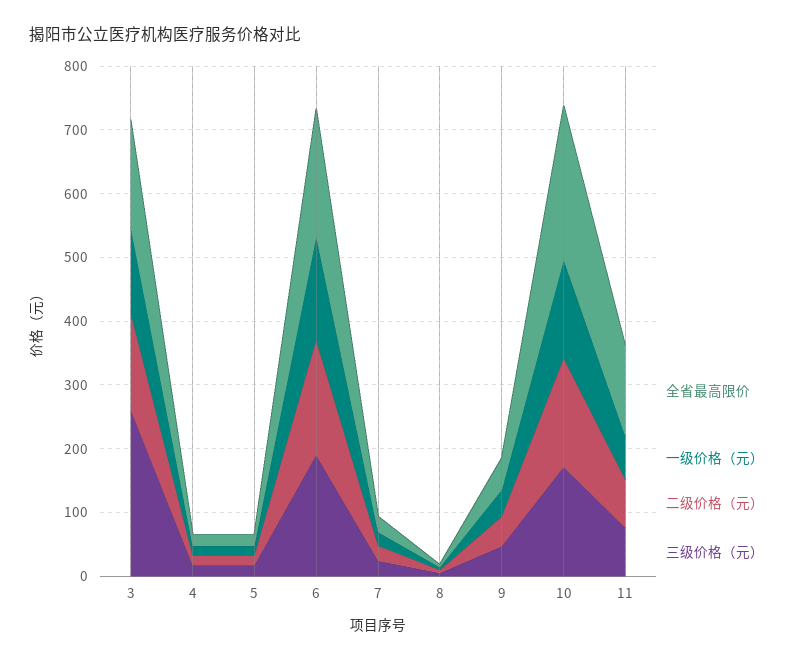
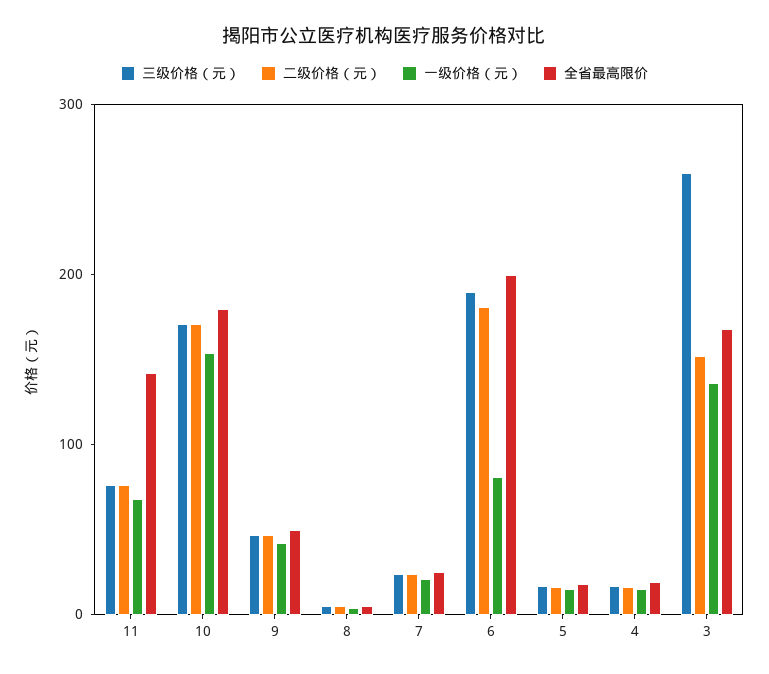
  {
    "全省最高限价": {
      "3": 160,
      "4": 20,
      "5": 20,
      "6": 200,
      "7": 20,
      "8": 0,
      "9": 60,
-     "10": 240,
+     "10": 180,
      "11": 140
    },
    "一级价格（元）": {
      "3": 140,
      "4": 20,
      "5": 20,
-     "6": 160,
+     "6": 80,
      "7": 20,
      "8": 0,
      "9": 40,
      "10": 160,
      "11": 60
    },
    "二级价格（元）": {
      "3": 160,
      "4": 20,
      "5": 20,
      "6": 180,
      "7": 20,
      "8": 0,
      "9": 40,
      "10": 180,
      "11": 80
    },
    "三级价格（元）": {
      "3": 260,
      "4": 20,
      "5": 20,
      "6": 200,
      "7": 20,
      "8": 0,
      "9": 40,
      "10": 180,
      "11": 80
    }
  }

